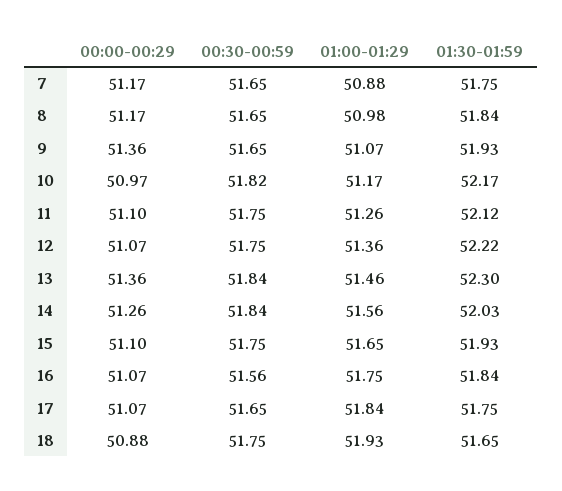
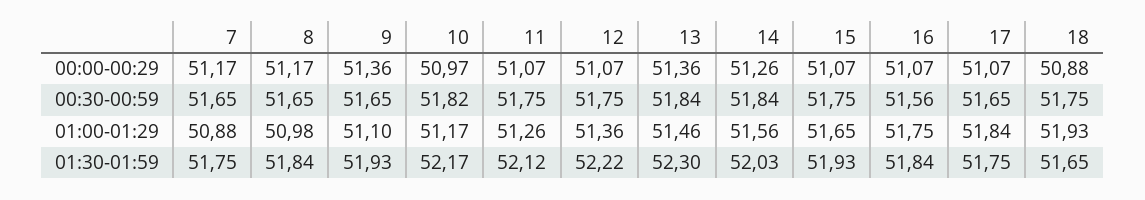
  {
    "00:00-00:29": {
      "7": 51.17,
      "8": 51.17,
      "9": 51.36,
      "10": 50.97,
-     "11": 51.1,
+     "11": 51.07,
      "12": 51.07,
      "13": 51.36,
      "14": 51.26,
-     "15": 51.1,
+     "15": 51.07,
      "16": 51.07,
      "17": 51.07,
      "18": 50.88
    },
    "00:30-00:59": {
      "7": 51.65,
      "8": 51.65,
      "9": 51.65,
      "10": 51.82,
      "11": 51.75,
      "12": 51.75,
      "13": 51.84,
      "14": 51.84,
      "15": 51.75,
      "16": 51.56,
      "17": 51.65,
      "18": 51.75
    },
    "01:00-01:29": {
      "7": 50.88,
      "8": 50.98,
-     "9": 51.07,
+     "9": 51.1,
      "10": 51.17,
      "11": 51.26,
      "12": 51.36,
      "13": 51.46,
      "14": 51.56,
      "15": 51.65,
      "16": 51.75,
      "17": 51.84,
      "18": 51.93
    },
    "01:30-01:59": {
      "7": 51.75,
      "8": 51.84,
      "9": 51.93,
      "10": 52.17,
      "11": 52.12,
      "12": 52.22,
      "13": 52.3,
      "14": 52.03,
      "15": 51.93,
      "16": 51.84,
      "17": 51.75,
      "18": 51.65
    }
  }

